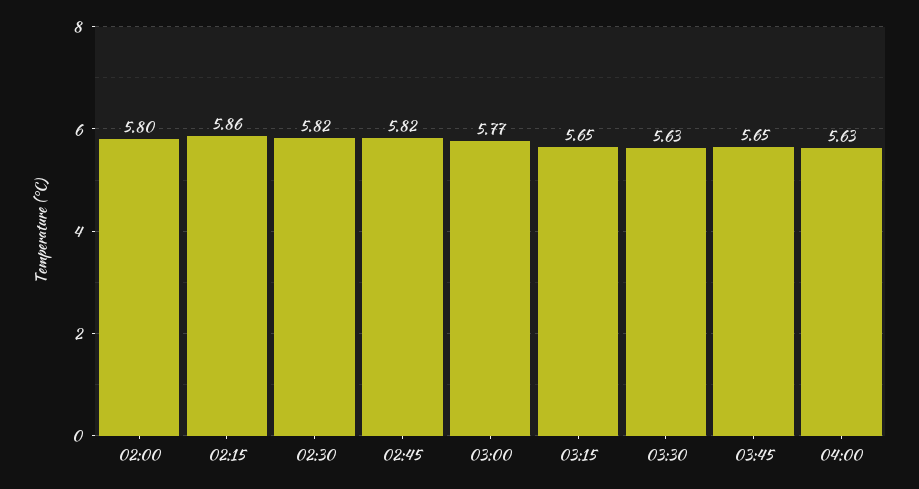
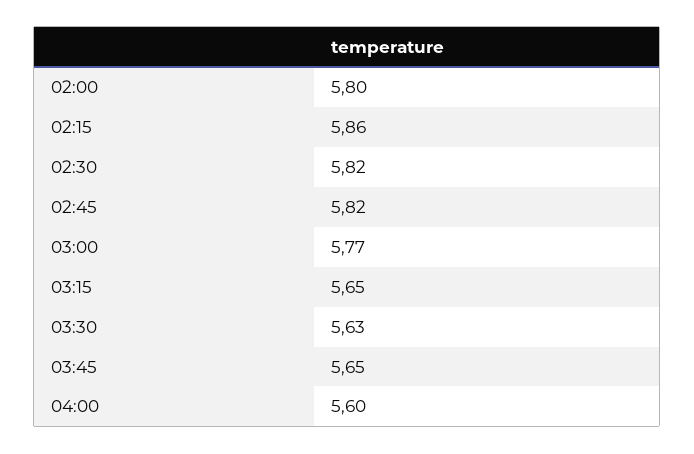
  {
    "02:00": 5.8,
    "02:15": 5.86,
    "02:30": 5.82,
    "02:45": 5.82,
    "03:00": 5.77,
    "03:15": 5.65,
    "03:30": 5.63,
    "03:45": 5.65,
-   "04:00": 5.63
+   "04:00": 5.6
  }

